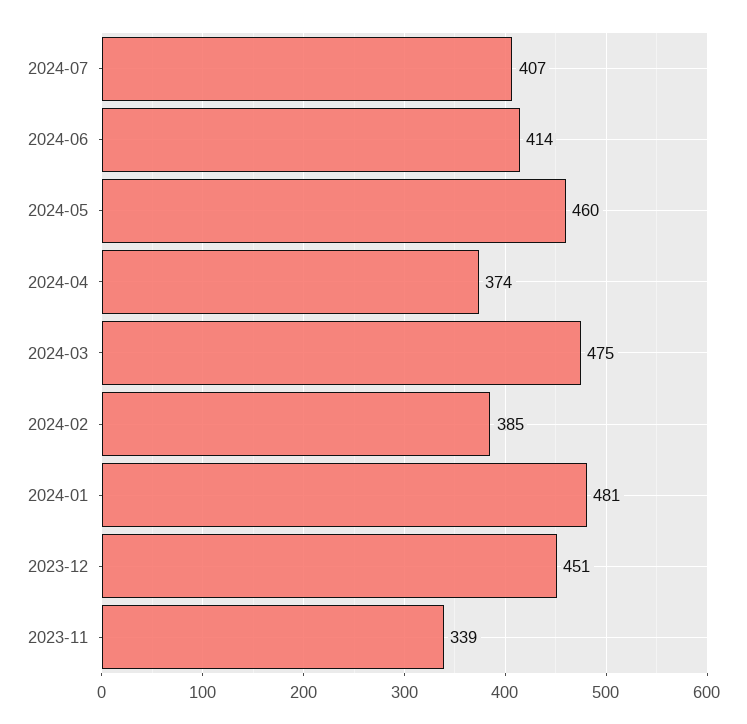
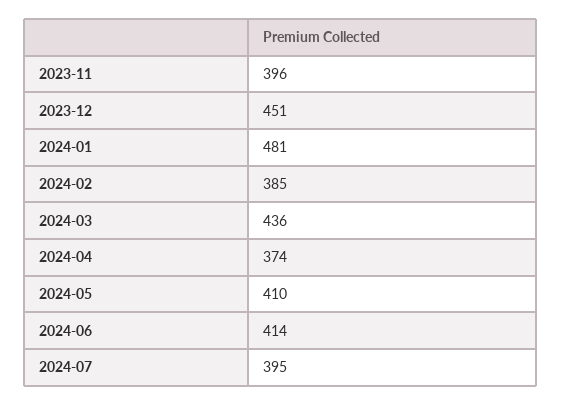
  {
-   "2024-07": 407,
+   "2024-07": 395,
    "2024-06": 414,
-   "2024-05": 460,
+   "2024-05": 410,
    "2024-04": 374,
-   "2024-03": 475,
+   "2024-03": 436,
    "2024-02": 385,
    "2024-01": 481,
    "2023-12": 451,
-   "2023-11": 339
+   "2023-11": 396
  }

